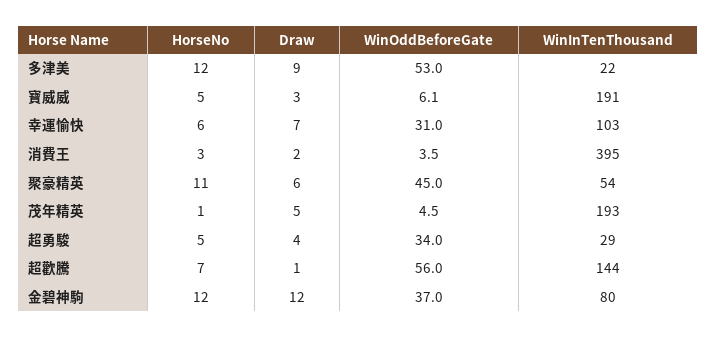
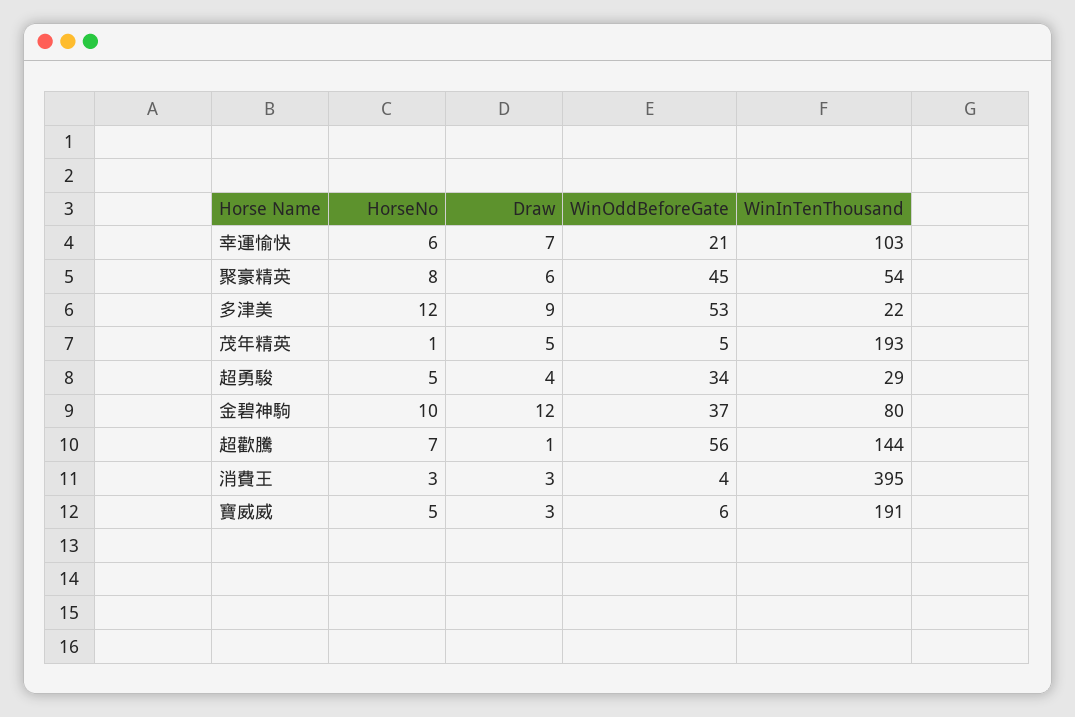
  {
    "HorseNo": {
      "多津美": 12,
      "寶威威": 5,
      "幸運愉快": 6,
      "消費王": 3,
-     "聚豪精英": 11,
+     "聚豪精英": 8,
      "茂年精英": 1,
      "超勇駿": 5,
      "超歡騰": 7,
-     "金碧神駒": 12
+     "金碧神駒": 10
    },
    "Draw": {
      "多津美": 9,
      "寶威威": 3,
      "幸運愉快": 7,
-     "消費王": 2,
+     "消費王": 3,
      "聚豪精英": 6,
      "茂年精英": 5,
      "超勇駿": 4,
      "超歡騰": 1,
      "金碧神駒": 12
    },
    "WinOddBeforeGate": {
      "多津美": 53,
      "寶威威": 6.1,
-     "幸運愉快": 31,
+     "幸運愉快": 21,
      "消費王": 3.5,
      "聚豪精英": 45,
      "茂年精英": 4.5,
      "超勇駿": 34,
      "超歡騰": 56,
      "金碧神駒": 37
    },
    "WinInTenThousand": {
      "多津美": 22,
      "寶威威": 191,
      "幸運愉快": 103,
      "消費王": 395,
      "聚豪精英": 54,
      "茂年精英": 193,
      "超勇駿": 29,
      "超歡騰": 144,
      "金碧神駒": 80
    }
  }

